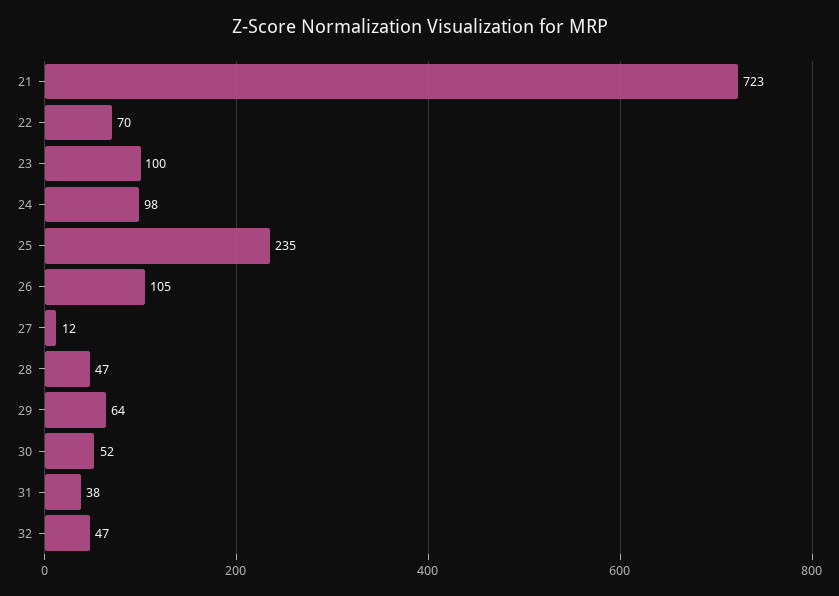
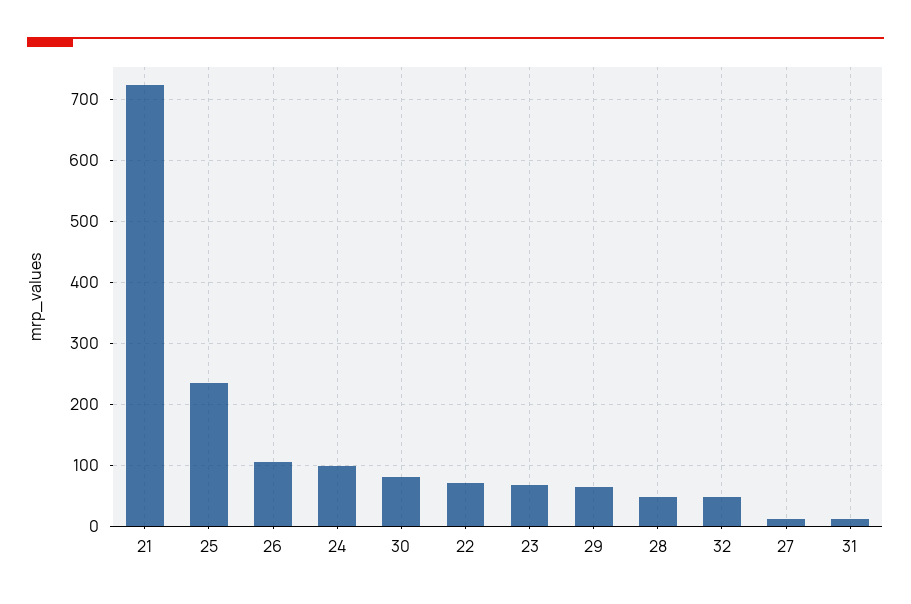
  {
    "21": 723,
    "22": 70,
-   "23": 100,
+   "23": 70,
    "24": 98,
    "25": 235,
    "26": 105,
    "27": 12,
    "28": 47,
    "29": 64,
-   "30": 52,
+   "30": 80,
-   "31": 38,
+   "31": 10,
    "32": 47
  }

